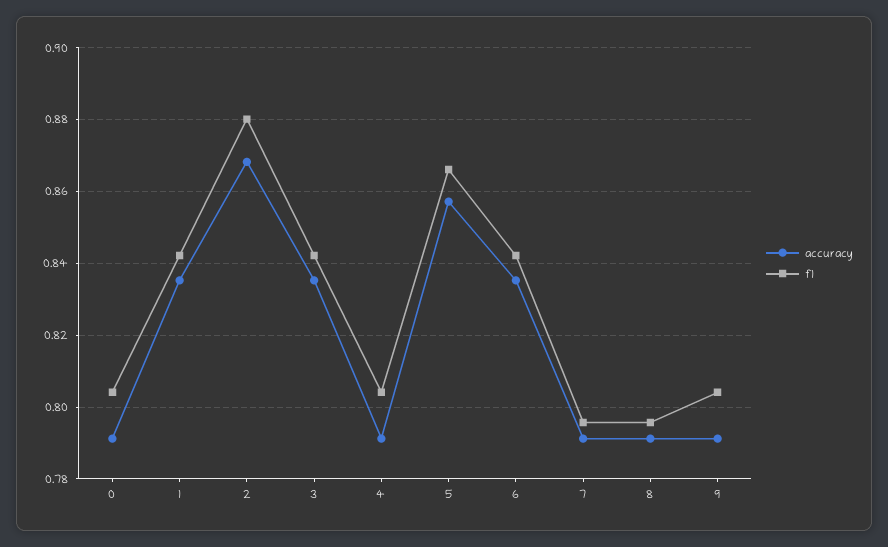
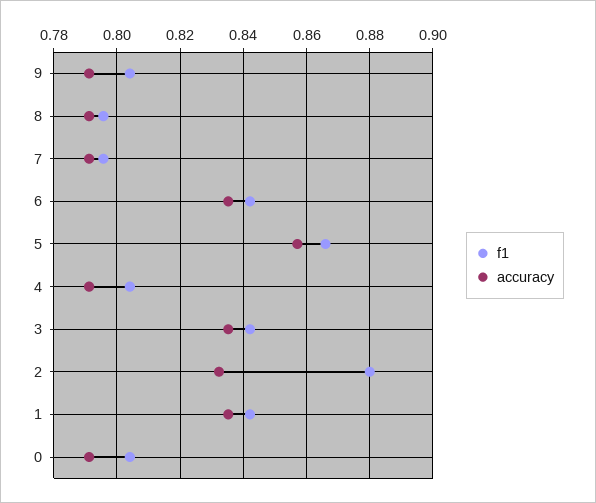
  {
    "accuracy": {
      "0": 0.792,
      "1": 0.836,
-     "2": 0.868,
+     "2": 0.832,
      "3": 0.836,
      "4": 0.792,
      "5": 0.858,
      "6": 0.836,
      "7": 0.792,
      "8": 0.792,
      "9": 0.792
    },
    "f1": {
      "0": 0.804,
      "1": 0.842,
      "2": 0.88,
      "3": 0.842,
      "4": 0.804,
      "5": 0.866,
      "6": 0.842,
      "7": 0.796,
      "8": 0.796,
      "9": 0.804
    }
  }

